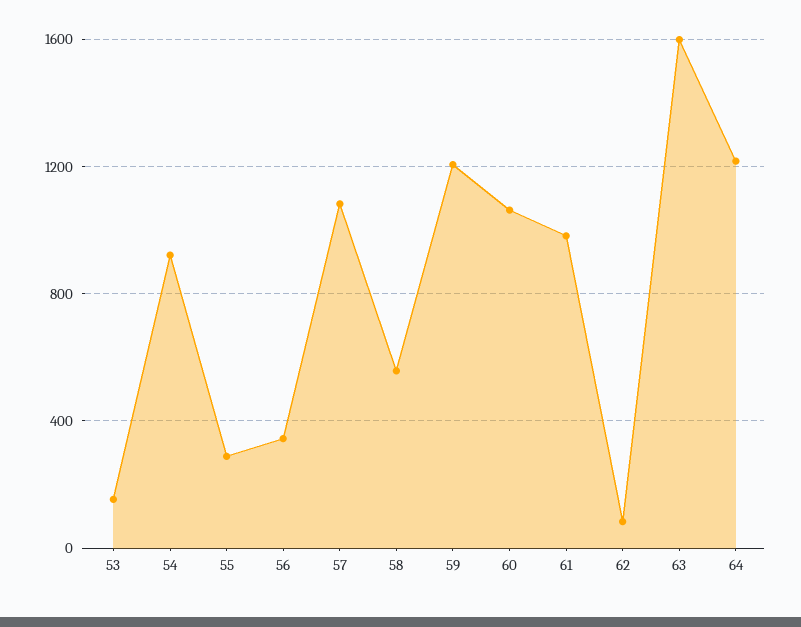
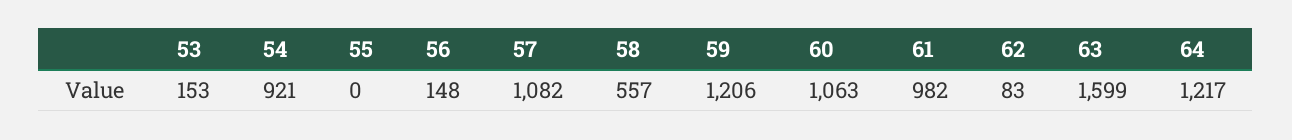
  {
    "53": 153,
    "54": 921,
-   "55": 300,
+   "55": 0,
-   "56": 350,
+   "56": 148,
    "57": 1082,
    "58": 557,
    "59": 1206,
    "60": 1063,
    "61": 982,
    "62": 83,
    "63": 1599,
    "64": 1217
  }

